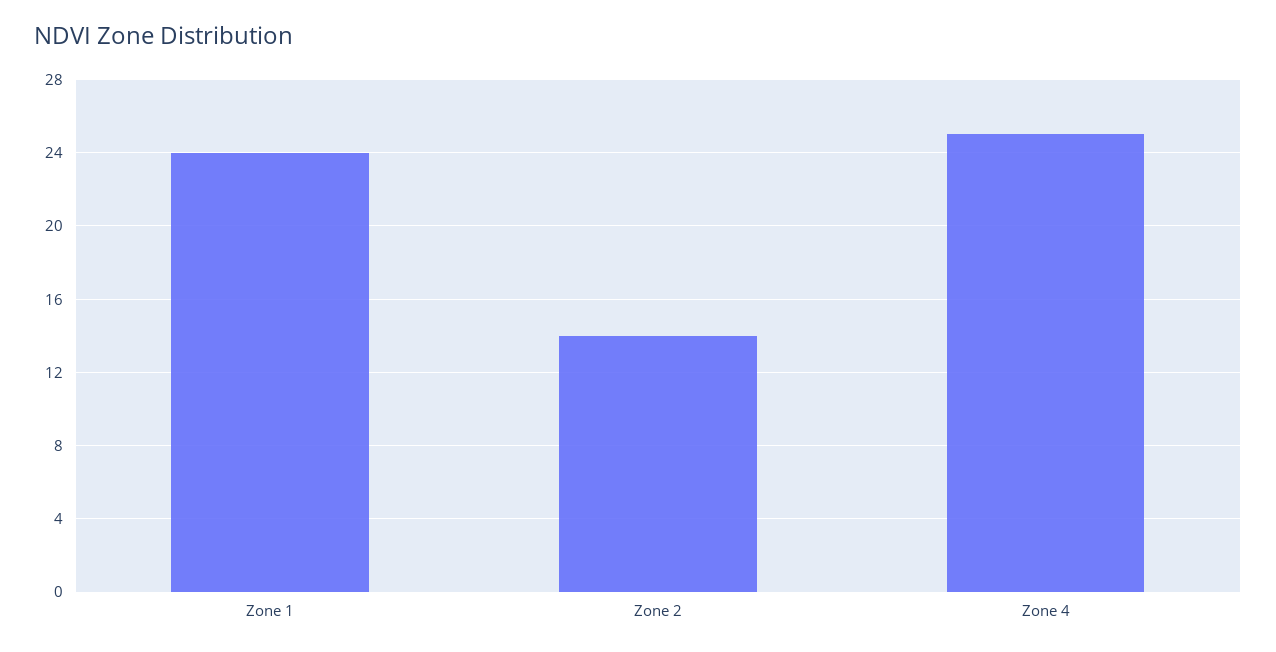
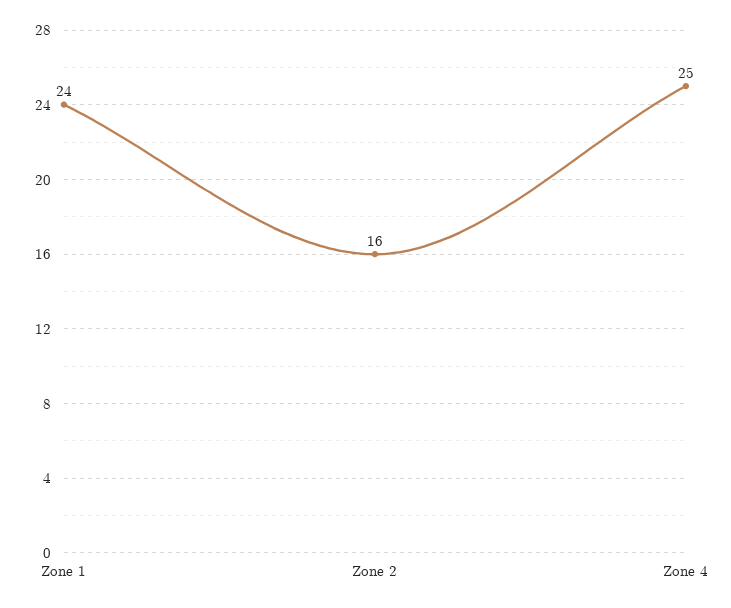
  {
    "Zone 1": 24,
-   "Zone 2": 14,
+   "Zone 2": 16,
    "Zone 4": 25
  }

